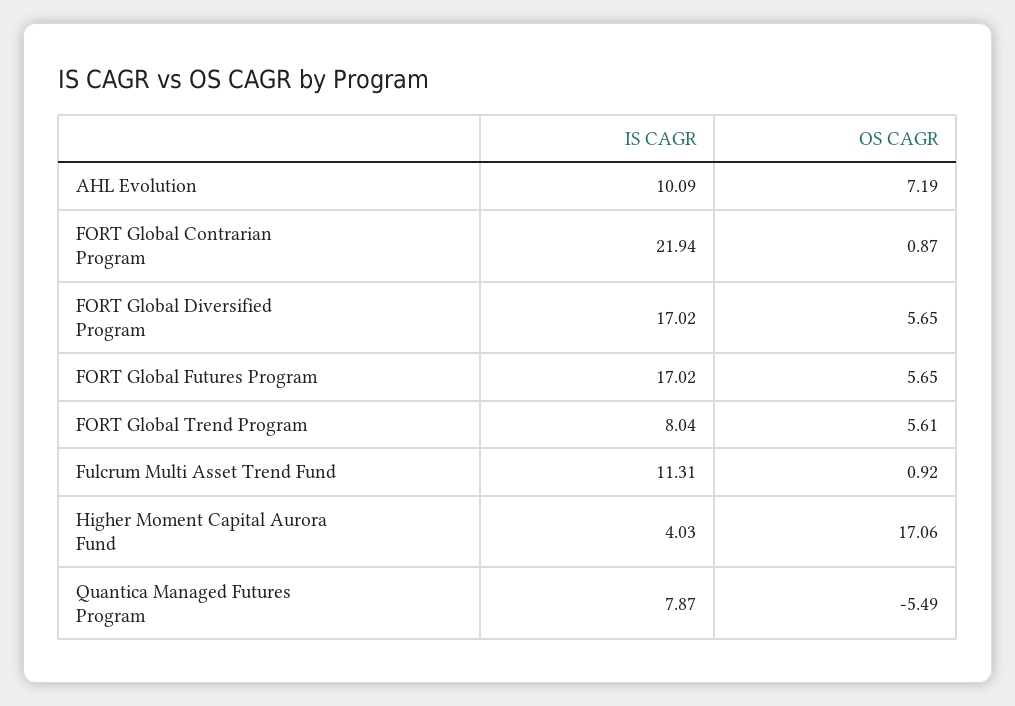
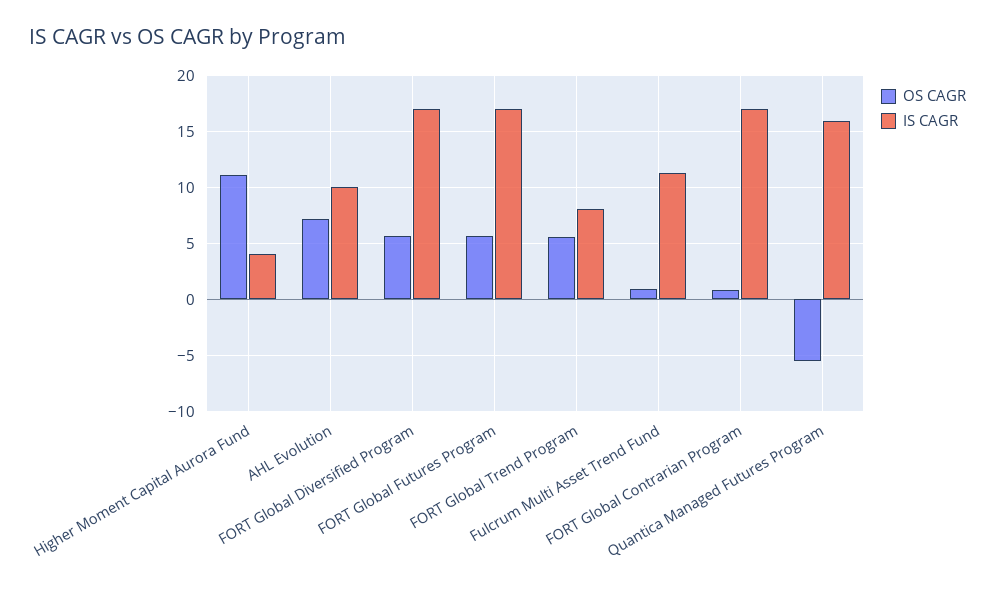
  {
    "IS CAGR": {
      "AHL Evolution": 10.09,
-     "FORT Global Contrarian Program": 21.94,
+     "FORT Global Contrarian Program": 17,
      "FORT Global Diversified Program": 17.02,
      "FORT Global Futures Program": 17.02,
      "FORT Global Trend Program": 8.04,
      "Fulcrum Multi Asset Trend Fund": 11.31,
      "Higher Moment Capital Aurora Fund": 4.03,
-     "Quantica Managed Futures Program": 7.87
+     "Quantica Managed Futures Program": 16
    },
    "OS CAGR": {
      "AHL Evolution": 7.19,
      "FORT Global Contrarian Program": 0.87,
      "FORT Global Diversified Program": 5.65,
      "FORT Global Futures Program": 5.65,
      "FORT Global Trend Program": 5.61,
      "Fulcrum Multi Asset Trend Fund": 0.92,
-     "Higher Moment Capital Aurora Fund": 17.06,
+     "Higher Moment Capital Aurora Fund": 11,
      "Quantica Managed Futures Program": -5.49
    }
  }

